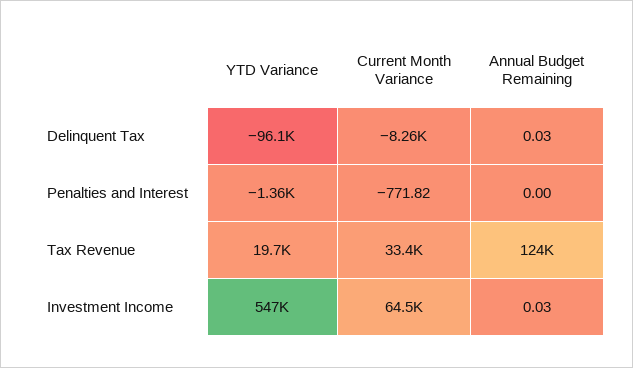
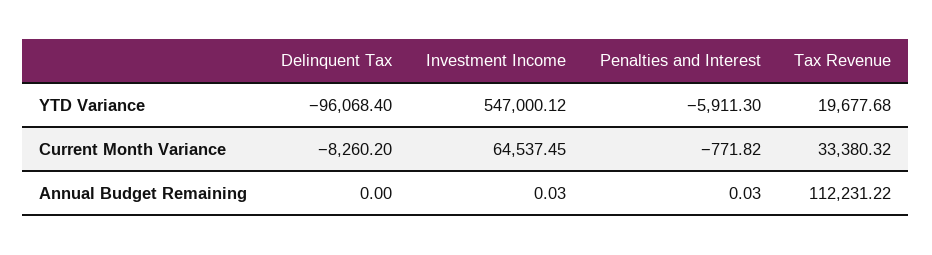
  {
    "YTD Variance": {
      "Delinquent Tax": -96068.4,
-     "Penalties and Interest": -1360,
+     "Penalties and Interest": -5911.3,
      "Tax Revenue": 19677.68,
      "Investment Income": 547000.12
    },
    "Current Month Variance": {
      "Delinquent Tax": -8260.2,
      "Penalties and Interest": -771.82,
      "Tax Revenue": 33380.32,
      "Investment Income": 64537.45
    },
    "Annual Budget Remaining": {
-     "Delinquent Tax": 0.03,
+     "Delinquent Tax": 0,
-     "Penalties and Interest": 0,
+     "Penalties and Interest": 0.03,
-     "Tax Revenue": 124000,
+     "Tax Revenue": 112231.22,
      "Investment Income": 0.03
    }
  }

